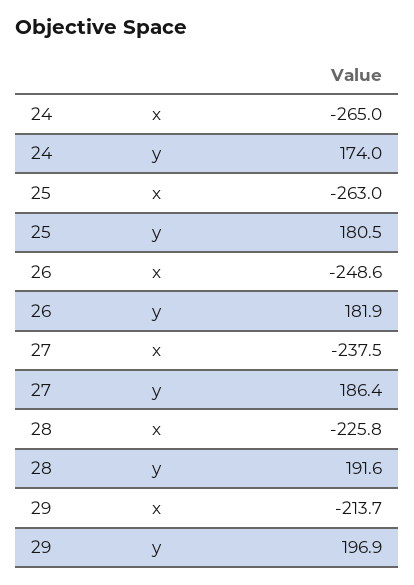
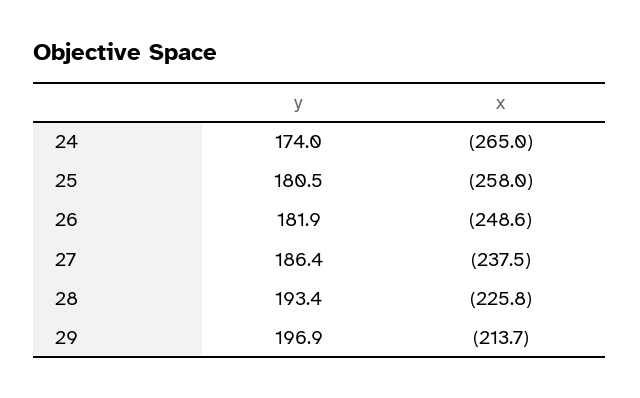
  {
    "24": {
      "x": -265,
      "y": 174
    },
    "25": {
-     "x": -263,
+     "x": -258,
      "y": 180.5
    },
    "26": {
      "x": -248.6,
      "y": 181.9
    },
    "27": {
      "x": -237.5,
      "y": 186.4
    },
    "28": {
      "x": -225.8,
-     "y": 191.6
+     "y": 193.4
    },
    "29": {
      "x": -213.7,
      "y": 196.9
    }
  }

